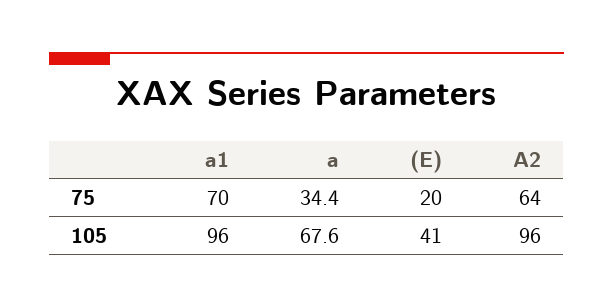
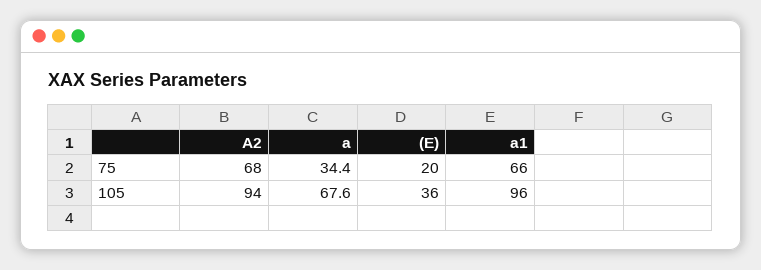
  {
    "a1": {
-     "75": 70,
+     "75": 66,
      "105": 96
    },
    "a": {
      "75": 34.4,
      "105": 67.6
    },
    "(E)": {
      "75": 20,
-     "105": 41
+     "105": 36
    },
    "A2": {
-     "75": 64,
+     "75": 68,
-     "105": 96
+     "105": 94
    }
  }

